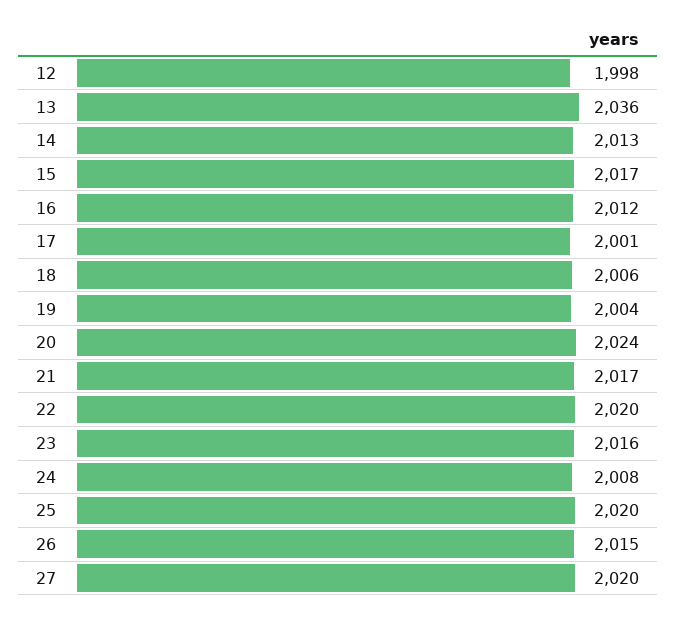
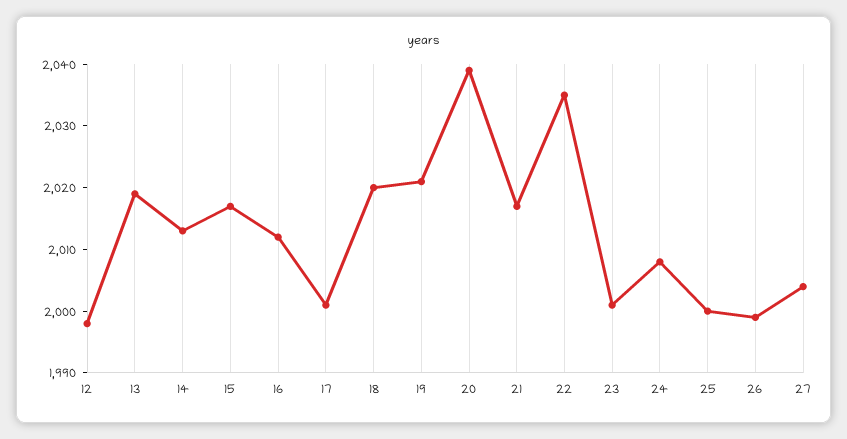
  {
    "12": 1998,
-   "13": 2036,
+   "13": 2020,
    "14": 2013,
    "15": 2017,
    "16": 2012,
    "17": 2001,
-   "18": 2006,
+   "18": 2020,
-   "19": 2004,
+   "19": 2020,
-   "20": 2024,
+   "20": 2040,
    "21": 2017,
-   "22": 2020,
+   "22": 2035,
-   "23": 2016,
+   "23": 2000,
    "24": 2008,
-   "25": 2020,
+   "25": 2000,
-   "26": 2015,
+   "26": 2000,
-   "27": 2020
+   "27": 2005
  }

